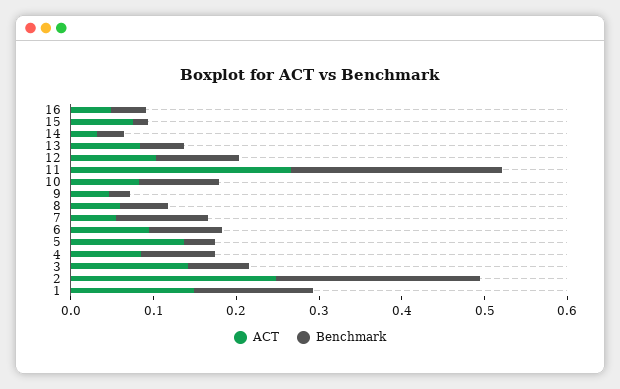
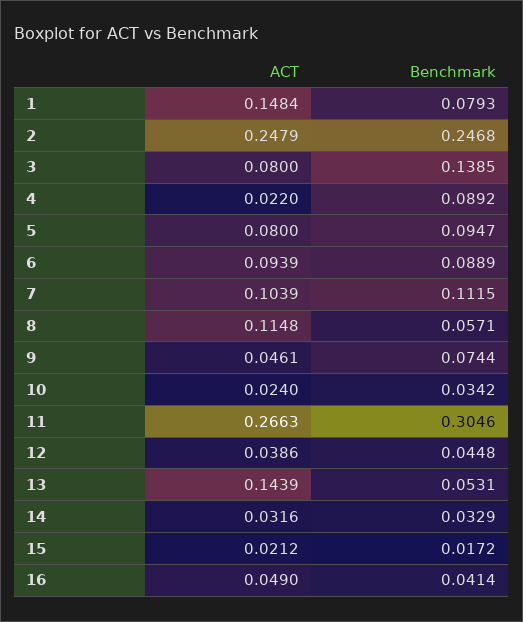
  {
    "ACT": {
      "16": 0.049,
-     "15": 0.08,
+     "15": 0.0212,
      "14": 0.0316,
-     "13": 0.08,
+     "13": 0.1439,
-     "12": 0.1,
+     "12": 0.0386,
      "11": 0.2663,
-     "10": 0.08,
+     "10": 0.024,
      "9": 0.0461,
-     "8": 0.06,
+     "8": 0.1148,
-     "7": 0.06,
+     "7": 0.1039,
      "6": 0.0939,
-     "5": 0.14,
+     "5": 0.08,
-     "4": 0.08,
+     "4": 0.022,
-     "3": 0.14,
+     "3": 0.08,
      "2": 0.2479,
      "1": 0.1484
    },
    "Benchmark": {
      "16": 0.0414,
      "15": 0.0172,
      "14": 0.0329,
      "13": 0.0531,
-     "12": 0.1,
+     "12": 0.0448,
-     "11": 0.26,
+     "11": 0.3046,
-     "10": 0.1,
+     "10": 0.0342,
-     "9": 0.02,
+     "9": 0.0744,
      "8": 0.0571,
      "7": 0.1115,
      "6": 0.0889,
-     "5": 0.04,
+     "5": 0.0947,
      "4": 0.0892,
-     "3": 0.08,
+     "3": 0.1385,
      "2": 0.2468,
-     "1": 0.14
+     "1": 0.0793
    }
  }

